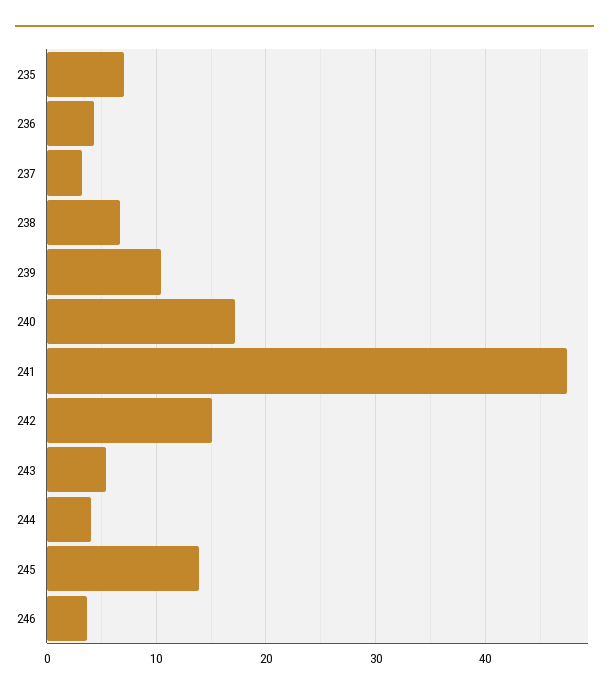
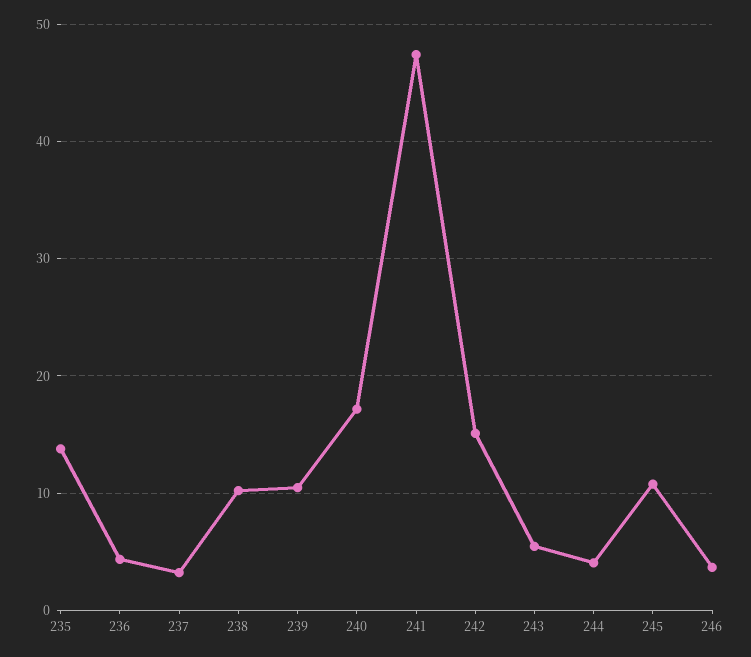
  {
-   "235": 7,
+   "235": 14,
    "236": 4,
    "237": 3,
-   "238": 7,
+   "238": 10,
    "239": 10,
    "240": 17,
    "241": 47,
    "242": 15,
    "243": 5,
    "244": 4,
-   "245": 14,
+   "245": 11,
    "246": 4
  }

